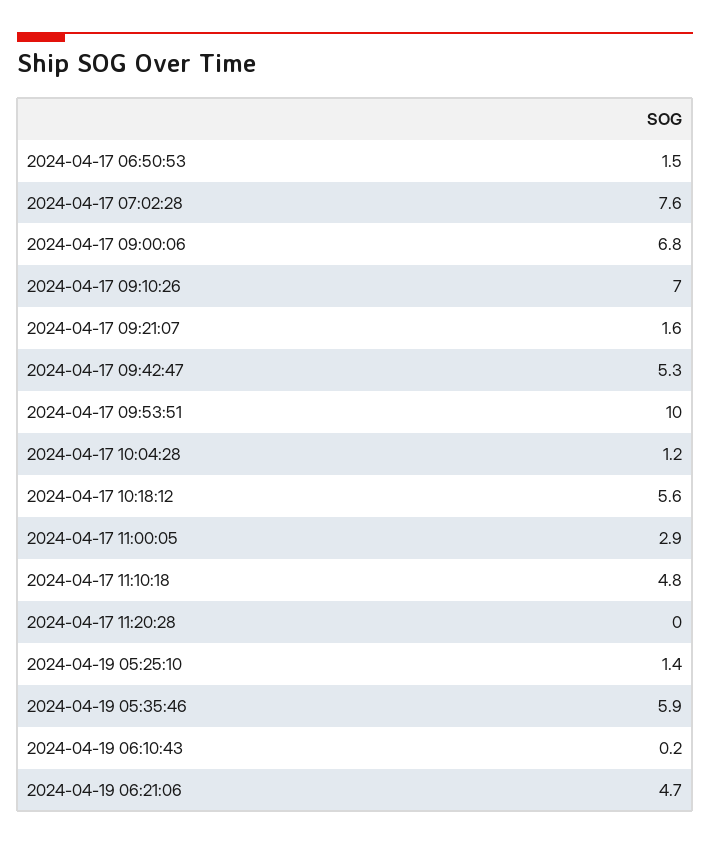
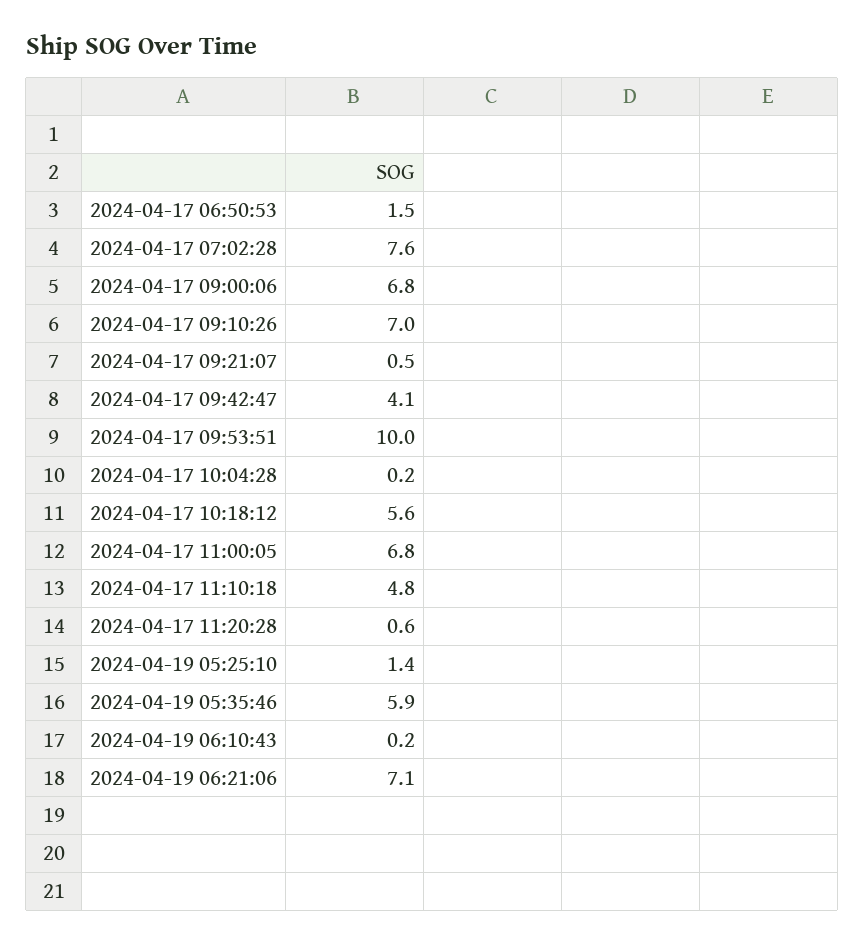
  {
    "2024-04-17 06:50:53": 1.5,
    "2024-04-17 07:02:28": 7.6,
    "2024-04-17 09:00:06": 6.8,
    "2024-04-17 09:10:26": 7,
-   "2024-04-17 09:21:07": 1.6,
+   "2024-04-17 09:21:07": 0.5,
-   "2024-04-17 09:42:47": 5.3,
+   "2024-04-17 09:42:47": 4.1,
    "2024-04-17 09:53:51": 10,
-   "2024-04-17 10:04:28": 1.2,
+   "2024-04-17 10:04:28": 0.2,
    "2024-04-17 10:18:12": 5.6,
-   "2024-04-17 11:00:05": 2.9,
+   "2024-04-17 11:00:05": 6.8,
    "2024-04-17 11:10:18": 4.8,
-   "2024-04-17 11:20:28": 0,
+   "2024-04-17 11:20:28": 0.6,
    "2024-04-19 05:25:10": 1.4,
    "2024-04-19 05:35:46": 5.9,
    "2024-04-19 06:10:43": 0.2,
-   "2024-04-19 06:21:06": 4.7
+   "2024-04-19 06:21:06": 7.1
  }

